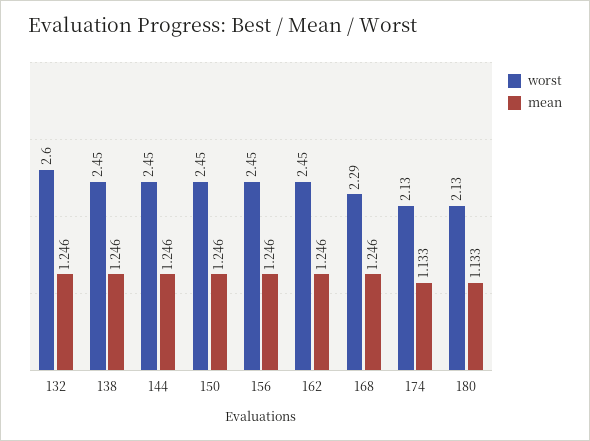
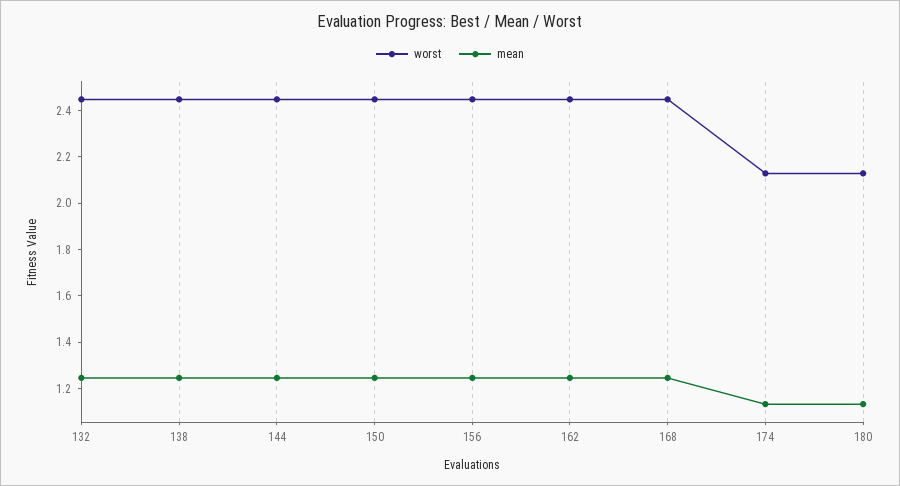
  {
    "worst": {
-     "132": 2.6,
+     "132": 2.45,
      "138": 2.45,
      "144": 2.45,
      "150": 2.45,
      "156": 2.45,
      "162": 2.45,
-     "168": 2.29,
+     "168": 2.45,
      "174": 2.13,
      "180": 2.13
    },
    "mean": {
      "132": 1.246,
      "138": 1.246,
      "144": 1.246,
      "150": 1.246,
      "156": 1.246,
      "162": 1.246,
      "168": 1.246,
      "174": 1.133,
      "180": 1.133
    }
  }

